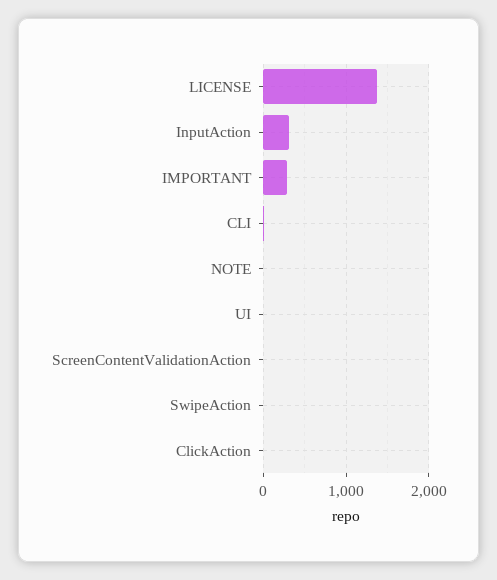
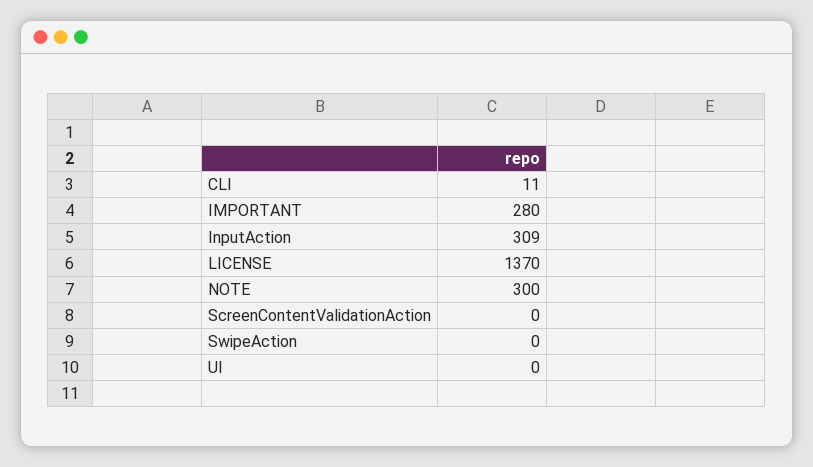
  {
    "LICENSE": 1370,
    "InputAction": 309,
    "IMPORTANT": 280,
    "CLI": 11,
-   "NOTE": 0,
+   "NOTE": 300,
    "UI": 0,
    "ScreenContentValidationAction": 0,
-   "SwipeAction": 0,
+   "SwipeAction": 0
-   "ClickAction": 0
  }

